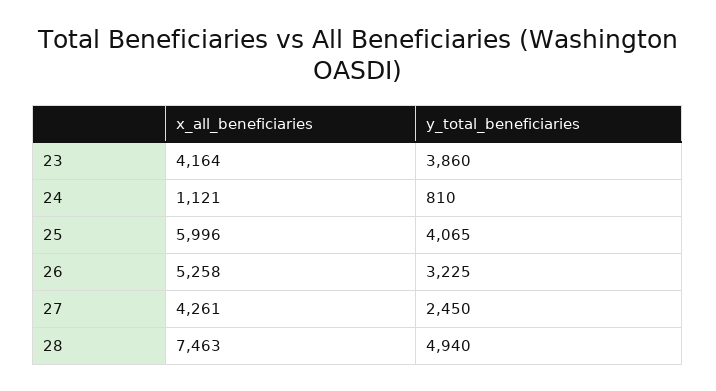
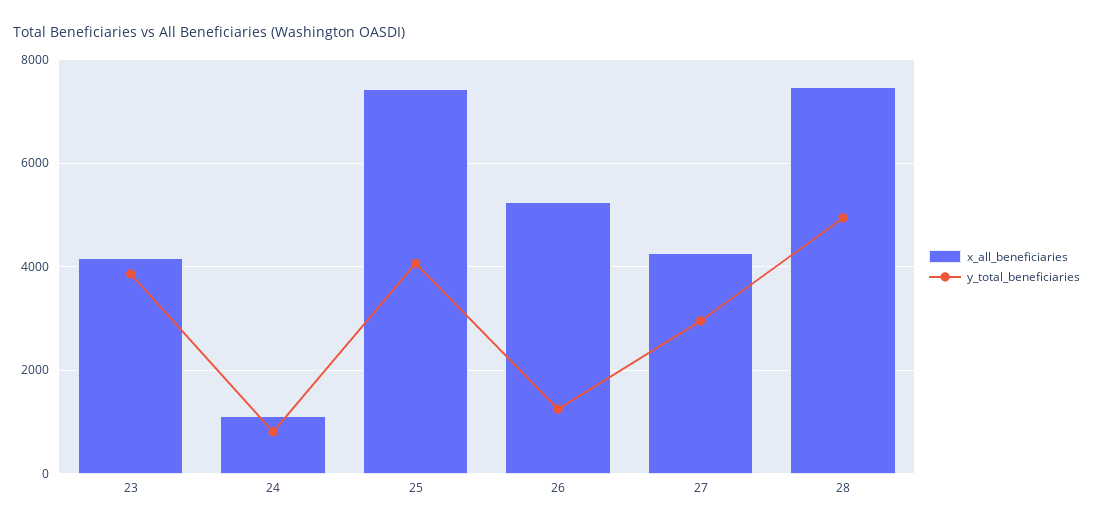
  {
    "x_all_beneficiaries": {
      "23": 4164,
      "24": 1121,
-     "25": 5996,
+     "25": 7400,
      "26": 5258,
      "27": 4261,
      "28": 7463
    },
    "y_total_beneficiaries": {
      "23": 3860,
      "24": 810,
      "25": 4065,
-     "26": 3225,
+     "26": 1200,
-     "27": 2450,
+     "27": 3000,
      "28": 4940
    }
  }

